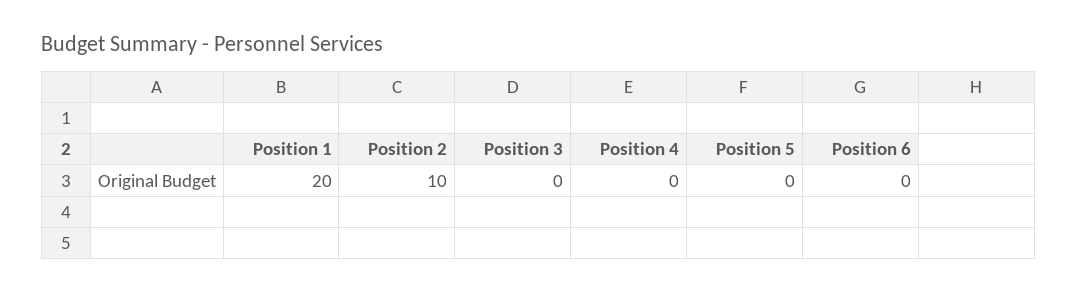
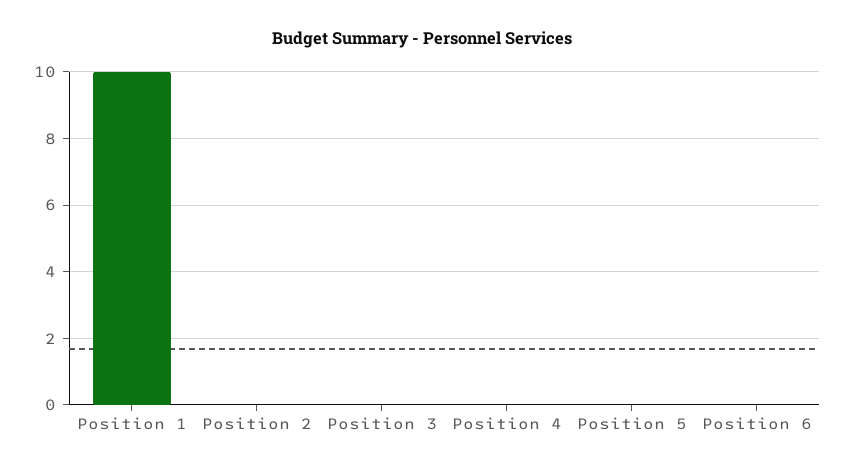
  {
-   "Position 1": 20,
+   "Position 1": 10,
-   "Position 2": 10,
+   "Position 2": 0,
    "Position 3": 0,
    "Position 4": 0,
    "Position 5": 0,
    "Position 6": 0
  }

